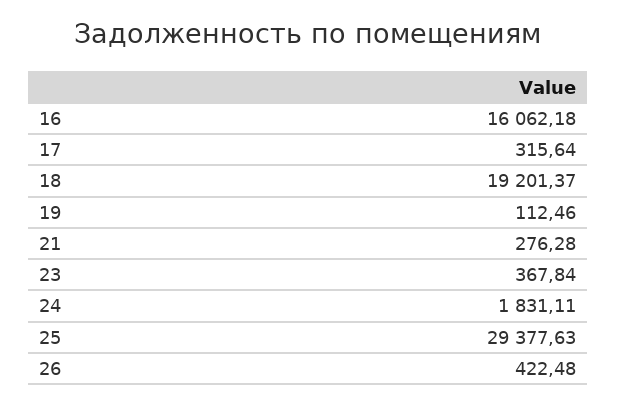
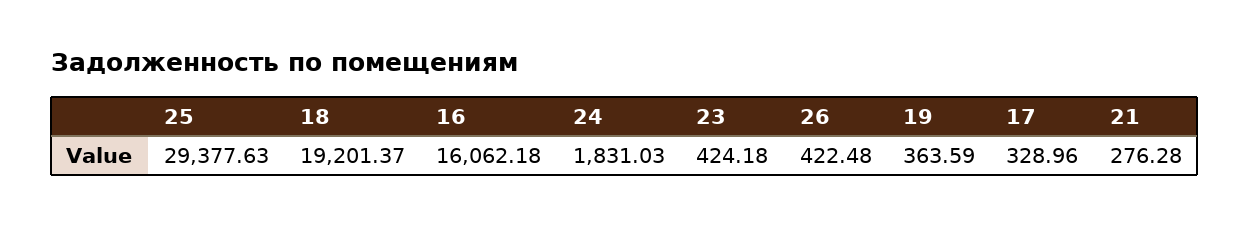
  {
    "16": 16062.18,
-   "17": 315.64,
+   "17": 328.96,
    "18": 19201.37,
-   "19": 112.46,
+   "19": 363.59,
    "21": 276.28,
-   "23": 367.84,
+   "23": 424.18,
-   "24": 1831.11,
+   "24": 1831.03,
    "25": 29377.63,
    "26": 422.48
  }

